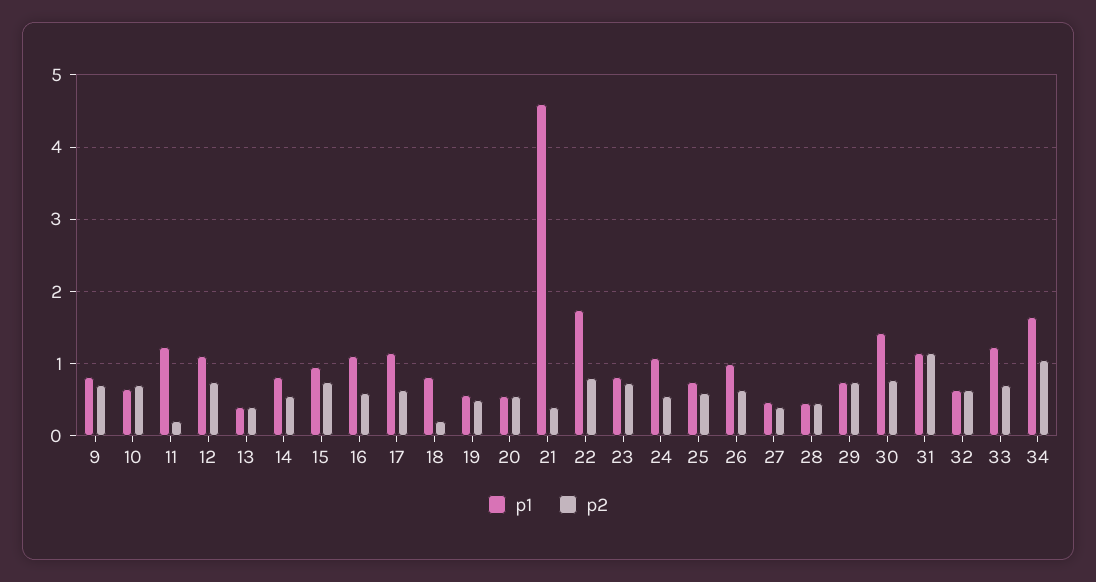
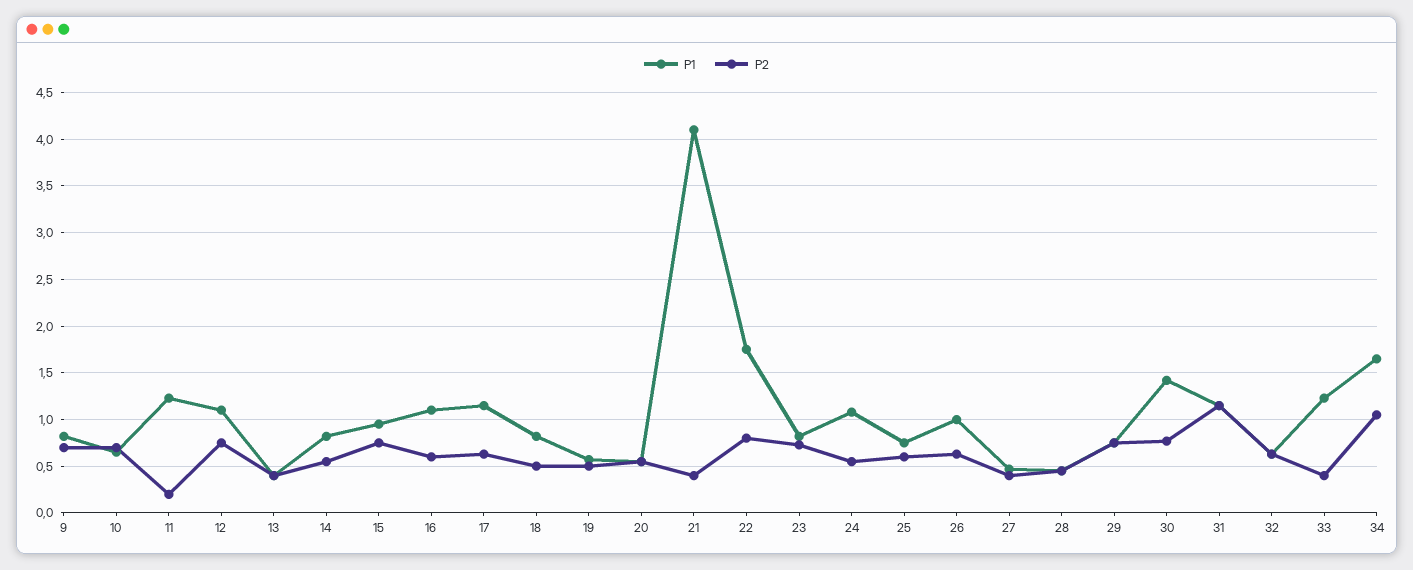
  {
    "p1": {
      "9": 0.8,
      "10": 0.7,
      "11": 1.2,
      "12": 1.1,
      "13": 0.4,
      "14": 0.8,
      "15": 1,
      "16": 1.1,
      "17": 1.2,
      "18": 0.8,
      "19": 0.6,
      "20": 0.6,
-     "21": 4.6,
+     "21": 4.1,
      "22": 1.8,
      "23": 0.8,
      "24": 1.1,
      "25": 0.8,
      "26": 1,
      "27": 0.5,
      "28": 0.5,
      "29": 0.8,
      "30": 1.4,
      "31": 1.2,
      "32": 0.6,
      "33": 1.2,
      "34": 1.7
    },
    "p2": {
      "9": 0.7,
      "10": 0.7,
      "11": 0.2,
      "12": 0.8,
      "13": 0.4,
      "14": 0.6,
      "15": 0.8,
      "16": 0.6,
      "17": 0.6,
-     "18": 0.2,
+     "18": 0.5,
      "19": 0.5,
      "20": 0.6,
      "21": 0.4,
      "22": 0.8,
      "23": 0.7,
      "24": 0.6,
      "25": 0.6,
      "26": 0.6,
      "27": 0.4,
      "28": 0.5,
      "29": 0.8,
      "30": 0.8,
      "31": 1.2,
      "32": 0.6,
-     "33": 0.7,
+     "33": 0.4,
      "34": 1.1
    }
  }

